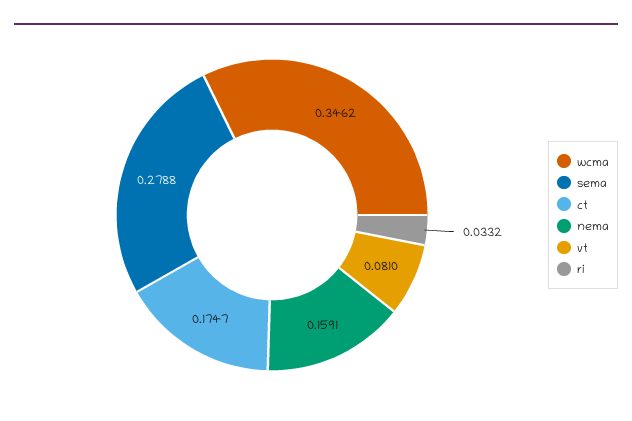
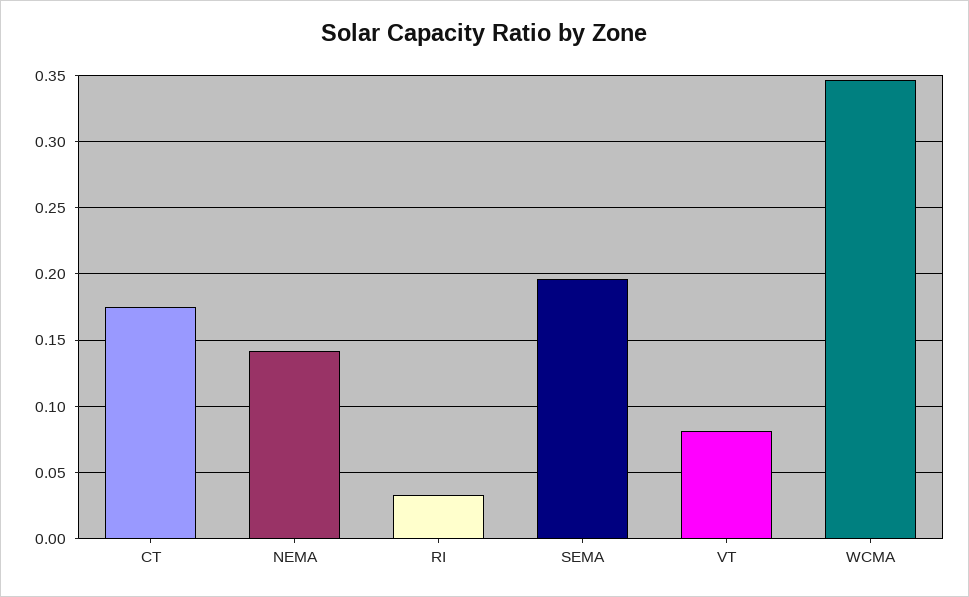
  {
    "wcma": 0.3462,
-   "sema": 0.2788,
+   "sema": 0.195,
    "ct": 0.1747,
-   "nema": 0.1591,
+   "nema": 0.14,
    "vt": 0.081,
    "ri": 0.0332
  }

